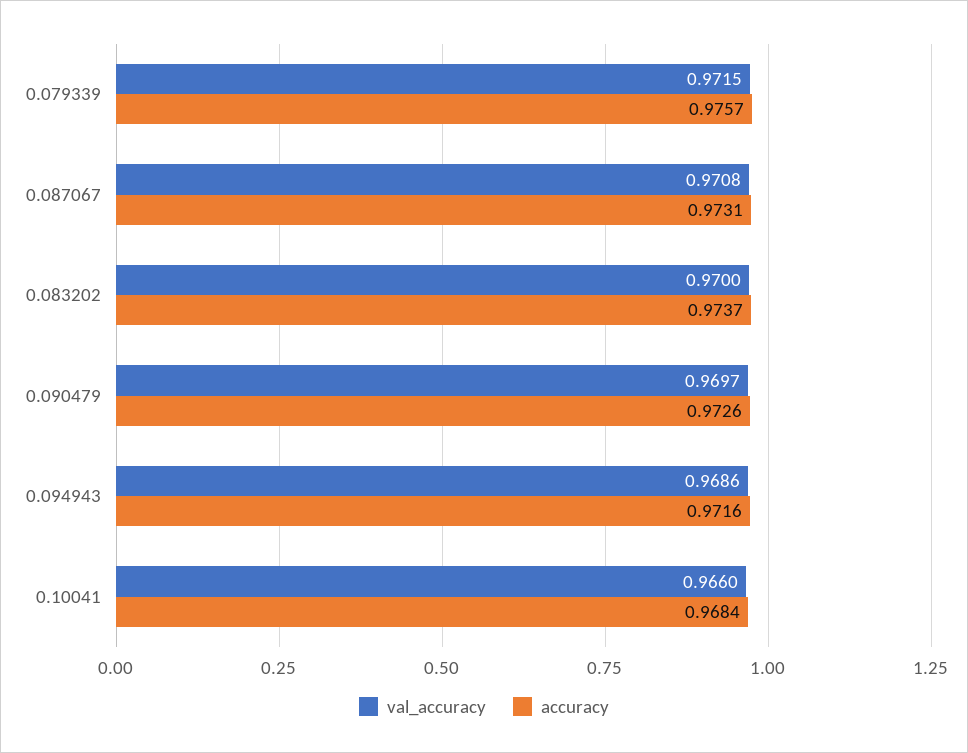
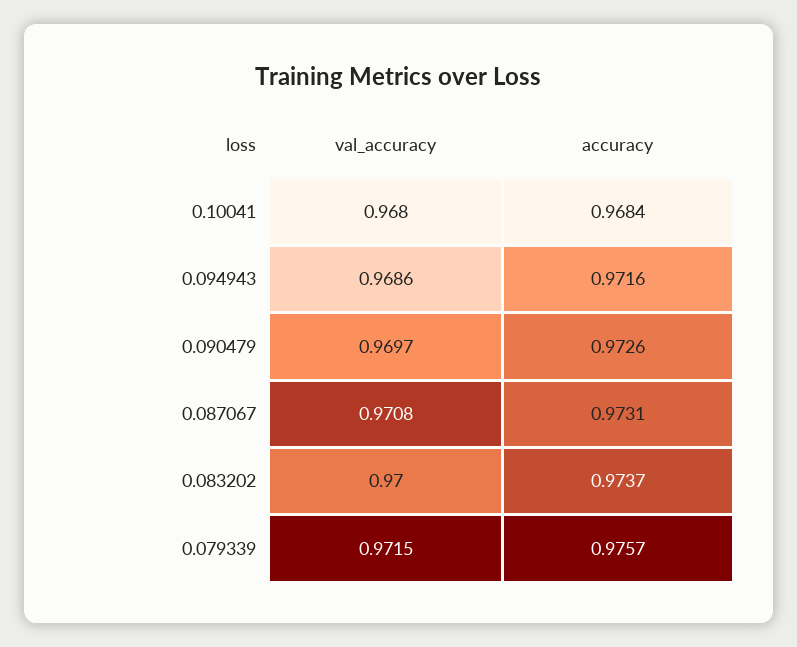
  {
    "val_accuracy": {
      "0.079339": 0.9715,
      "0.087067": 0.9708,
      "0.083202": 0.97,
      "0.090479": 0.9697,
      "0.094943": 0.9686,
-     "0.10041": 0.966
+     "0.10041": 0.968
    },
    "accuracy": {
      "0.079339": 0.9757,
      "0.087067": 0.9731,
      "0.083202": 0.9737,
      "0.090479": 0.9726,
      "0.094943": 0.9716,
      "0.10041": 0.9684
    }
  }

